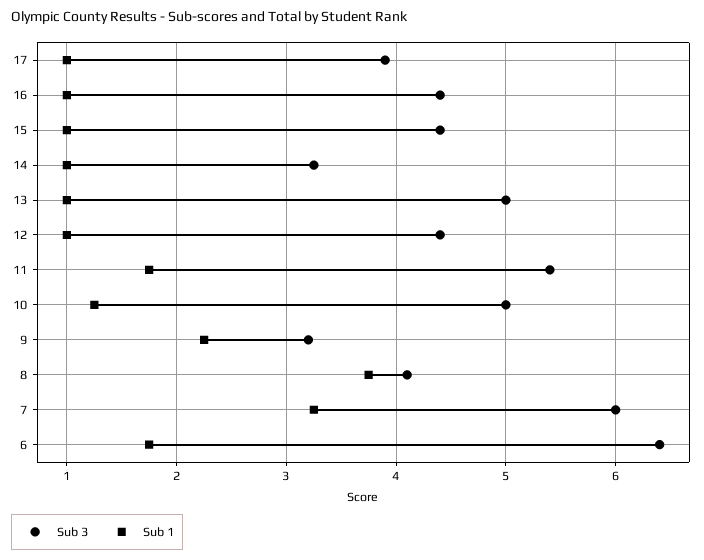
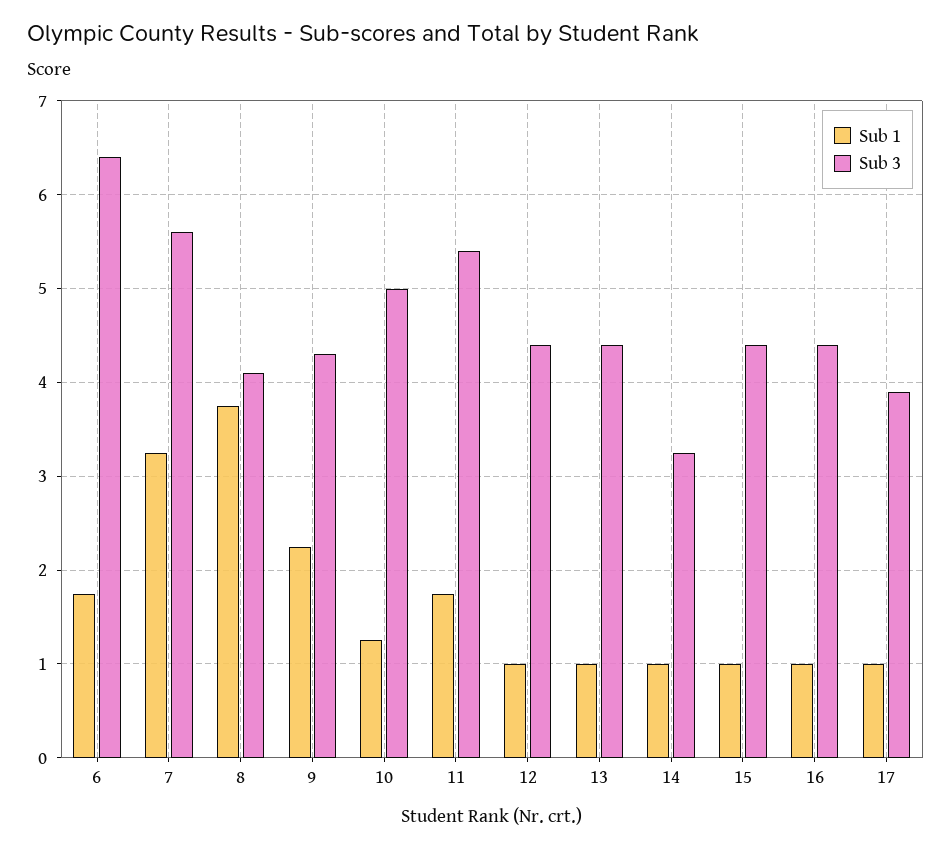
  {
    "Sub 3": {
      "17": 3.9,
      "16": 4.4,
      "15": 4.4,
      "14": 3.3,
-     "13": 5,
+     "13": 4.4,
      "12": 4.4,
      "11": 5.4,
      "10": 5,
-     "9": 3.2,
+     "9": 4.3,
      "8": 4.1,
-     "7": 6,
+     "7": 5.6,
      "6": 6.4
    },
    "Sub 1": {
      "17": 1,
      "16": 1,
      "15": 1,
      "14": 1,
      "13": 1,
      "12": 1,
      "11": 1.8,
      "10": 1.3,
      "9": 2.3,
      "8": 3.8,
      "7": 3.3,
      "6": 1.8
    }
  }

